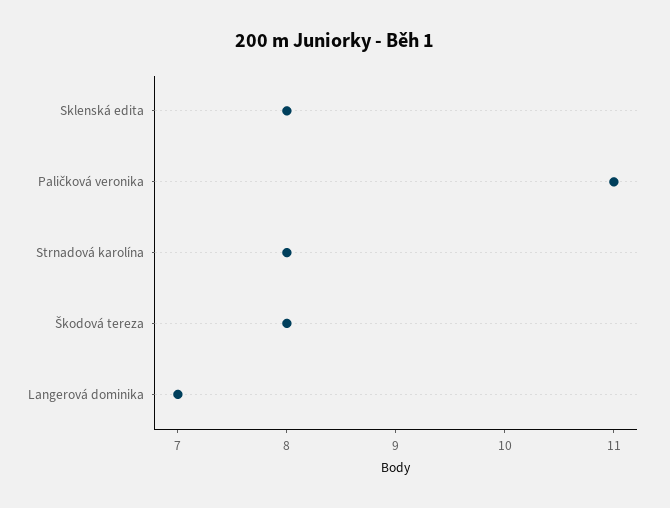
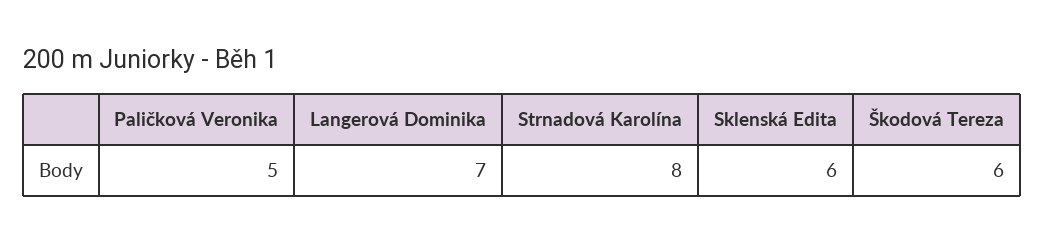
  {
-   "Sklenská edita": 8,
+   "Sklenská edita": 6,
-   "Paličková veronika": 11,
+   "Paličková veronika": 5,
    "Strnadová karolína": 8,
-   "Škodová tereza": 8,
+   "Škodová tereza": 6,
    "Langerová dominika": 7
  }

